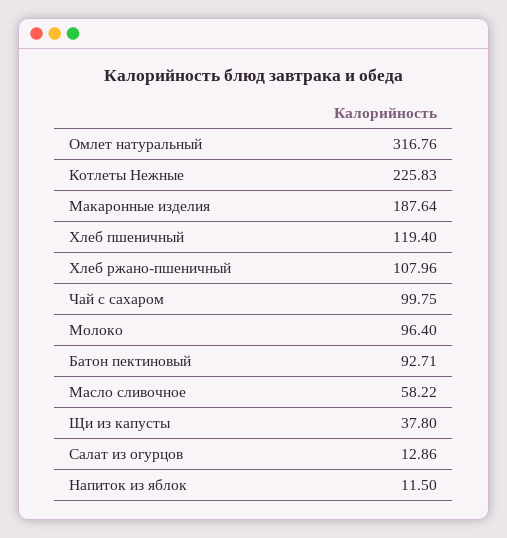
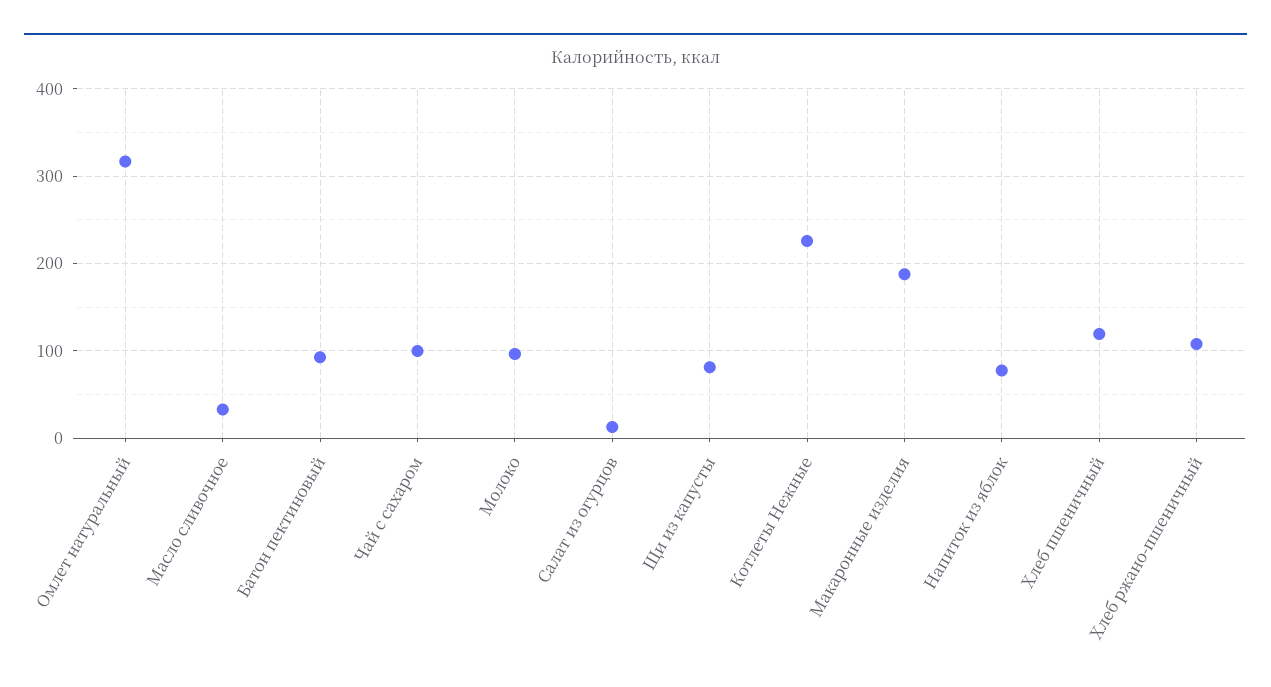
  {
    "Омлет натуральный": 316.76,
    "Котлеты Нежные": 225.83,
    "Макаронные изделия": 187.64,
    "Хлеб пшеничный": 119.4,
    "Хлеб ржано-пшеничный": 107.96,
    "Чай с сахаром": 99.75,
    "Молоко": 96.4,
    "Батон пектиновый": 92.71,
-   "Масло сливочное": 58.22,
+   "Масло сливочное": 30,
-   "Щи из капусты": 37.8,
+   "Щи из капусты": 80,
    "Салат из огурцов": 12.86,
-   "Напиток из яблок": 11.5
+   "Напиток из яблок": 80
  }

